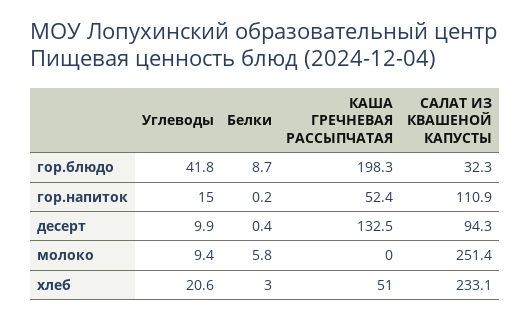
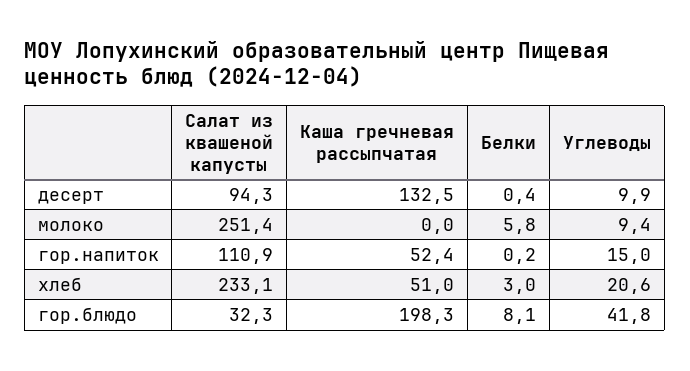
  {
    "Углеводы": {
      "гор.блюдо": 41.8,
      "гор.напиток": 15,
      "десерт": 9.9,
      "молоко": 9.4,
      "хлеб": 20.6
    },
    "Белки": {
-     "гор.блюдо": 8.7,
+     "гор.блюдо": 8.1,
      "гор.напиток": 0.2,
      "десерт": 0.4,
      "молоко": 5.8,
      "хлеб": 3
    },
    "КАША ГРЕЧНЕВАЯ РАССЫПЧАТАЯ": {
      "гор.блюдо": 198.3,
      "гор.напиток": 52.4,
      "десерт": 132.5,
      "молоко": 0,
      "хлеб": 51
    },
    "САЛАТ ИЗ КВАШЕНОЙ КАПУСТЫ": {
      "гор.блюдо": 32.3,
      "гор.напиток": 110.9,
      "десерт": 94.3,
      "молоко": 251.4,
      "хлеб": 233.1
    }
  }

